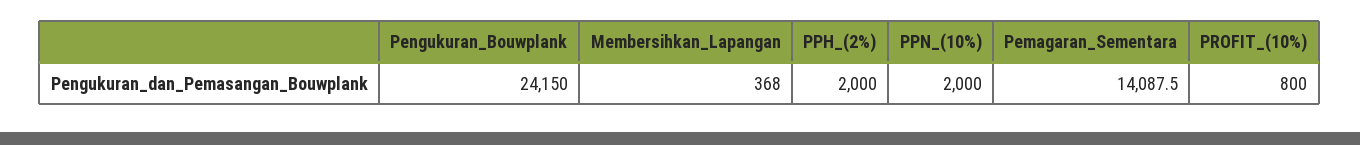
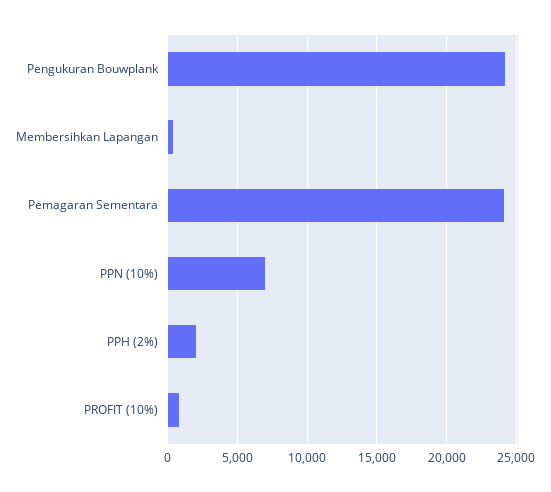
  {
    "Pengukuran_Bouwplank": 24150,
    "Membersihkan_Lapangan": 368,
    "PPH_(2%)": 2000,
-   "PPN_(10%)": 2000,
+   "PPN_(10%)": 7000,
-   "Pemagaran_Sementara": 14087.5,
+   "Pemagaran_Sementara": 24000,
    "PROFIT_(10%)": 800
  }

